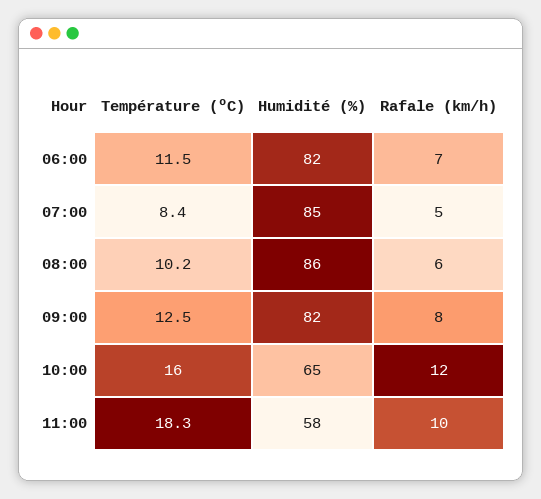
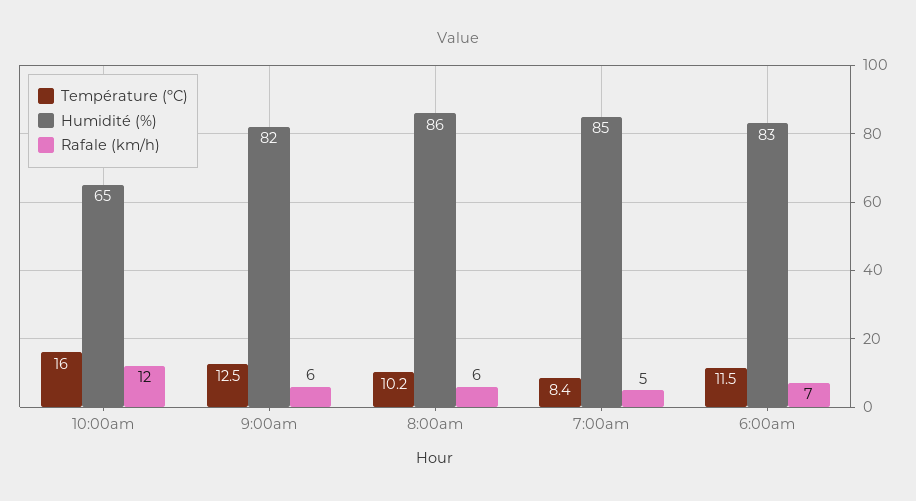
  {
    "Température (ºC)": {
      "06:00": 11.5,
      "07:00": 8.4,
      "08:00": 10.2,
      "09:00": 12.5,
-     "10:00": 16,
+     "10:00": 16
-     "11:00": 18.3
    },
    "Humidité (%)": {
-     "06:00": 82,
+     "06:00": 83,
      "07:00": 85,
      "08:00": 86,
      "09:00": 82,
-     "10:00": 65,
+     "10:00": 65
-     "11:00": 58
    },
    "Rafale (km/h)": {
      "06:00": 7,
      "07:00": 5,
      "08:00": 6,
-     "09:00": 8,
+     "09:00": 6,
-     "10:00": 12,
+     "10:00": 12
-     "11:00": 10
    }
  }

